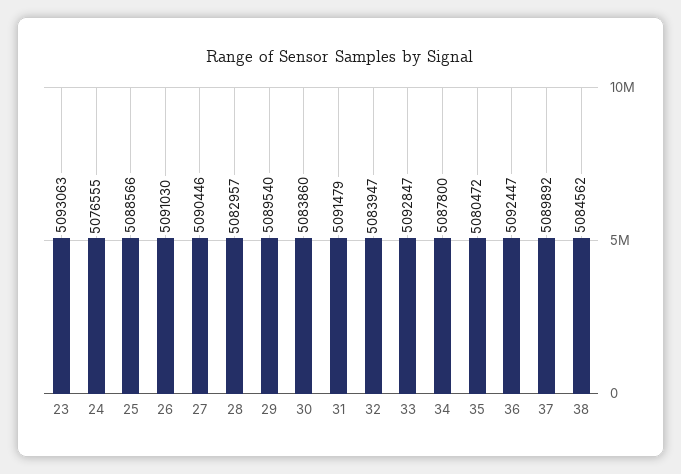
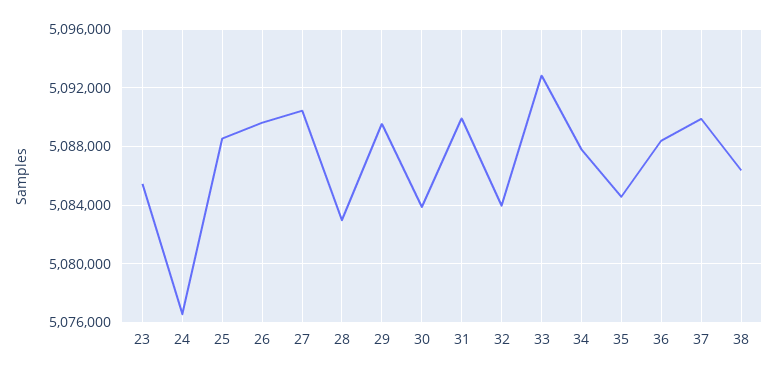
  {
-   "23": 5093063,
+   "23": 5085500,
    "24": 5076555,
    "25": 5088566,
-   "26": 5091030,
+   "26": 5089500,
    "27": 5090446,
    "28": 5082957,
    "29": 5089540,
    "30": 5083860,
-   "31": 5091479,
+   "31": 5090000,
    "32": 5083947,
    "33": 5092847,
    "34": 5087800,
-   "35": 5080472,
+   "35": 5084500,
-   "36": 5092447,
+   "36": 5088500,
    "37": 5089892,
-   "38": 5084562
+   "38": 5086500
  }

